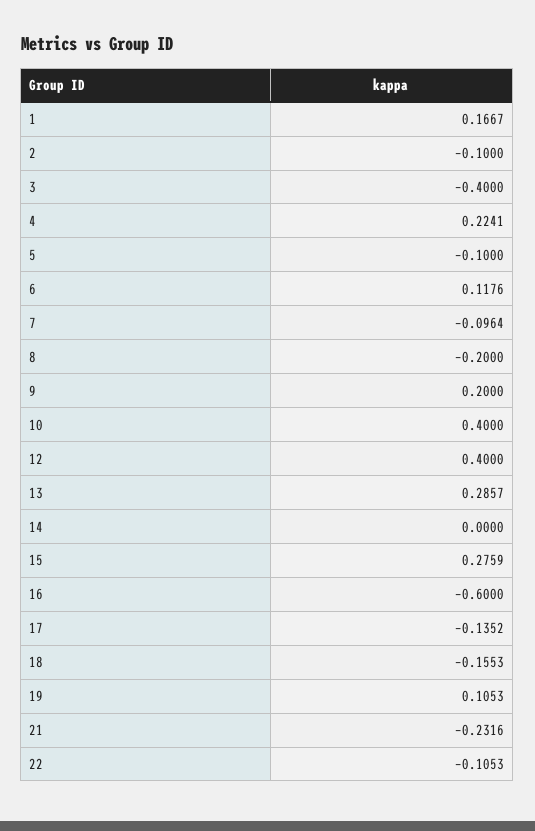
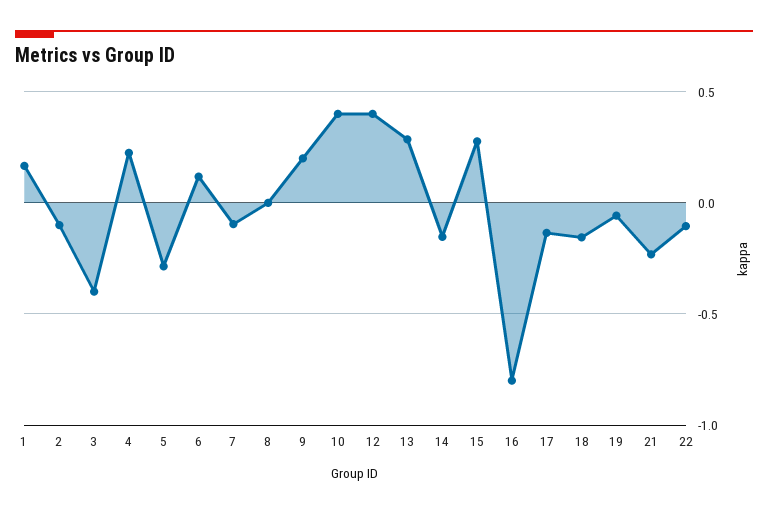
  {
    "1": 0.1667,
    "2": -0.1,
    "3": -0.4,
    "4": 0.2241,
-   "5": -0.1,
+   "5": -0.3,
    "6": 0.1176,
    "7": -0.0964,
-   "8": -0.2,
+   "8": 0,
    "9": 0.2,
    "10": 0.4,
    "12": 0.4,
    "13": 0.2857,
-   "14": 0,
+   "14": -0.15,
    "15": 0.2759,
-   "16": -0.6,
+   "16": -0.8,
    "17": -0.1352,
    "18": -0.1553,
-   "19": 0.1053,
+   "19": -0.05,
    "21": -0.2316,
    "22": -0.1053
  }

